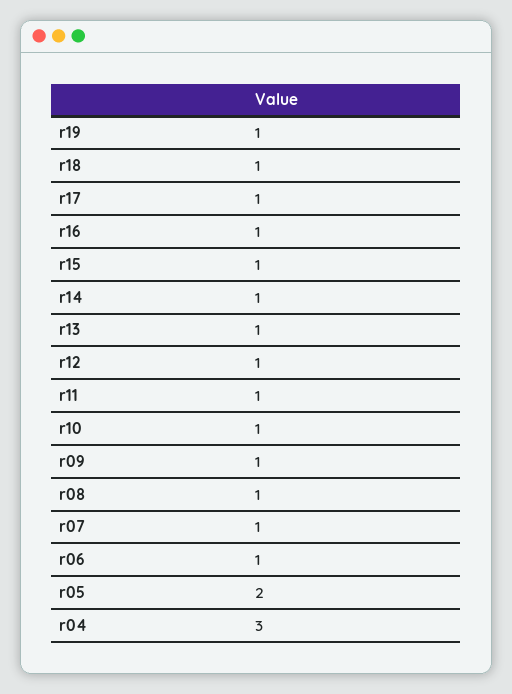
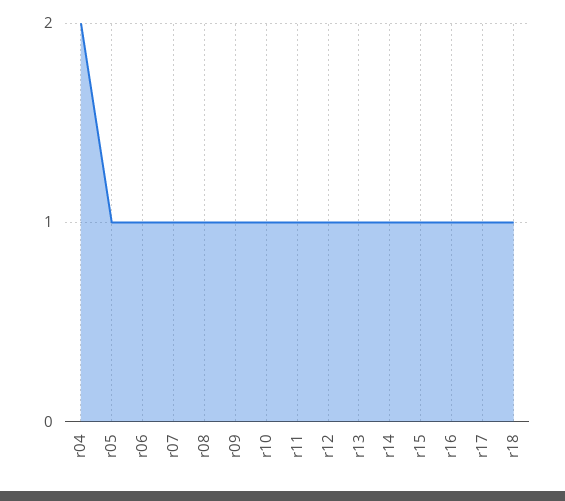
  {
-   "r19": 1,
    "r18": 1,
    "r17": 1,
    "r16": 1,
    "r15": 1,
    "r14": 1,
    "r13": 1,
    "r12": 1,
    "r11": 1,
    "r10": 1,
    "r09": 1,
    "r08": 1,
    "r07": 1,
    "r06": 1,
-   "r05": 2,
+   "r05": 1,
-   "r04": 3
+   "r04": 2
  }

